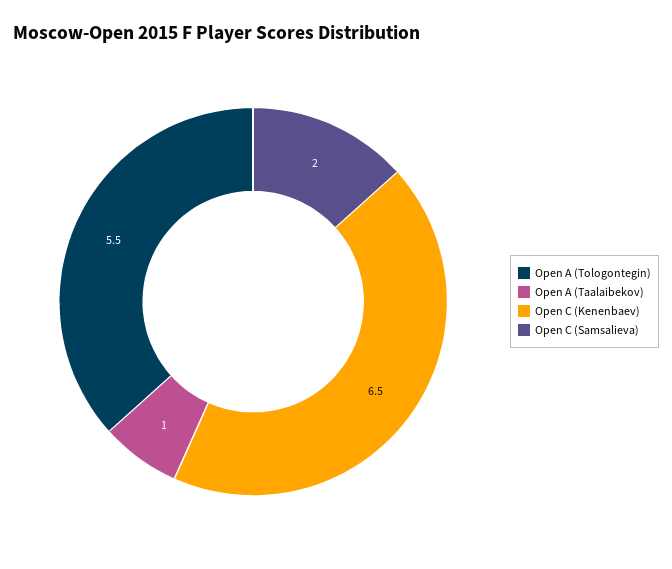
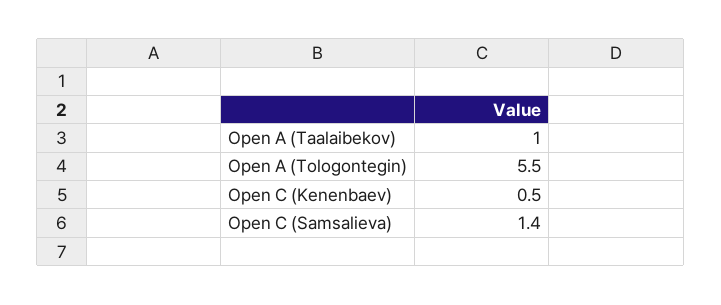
  {
    "Open A (Tologontegin)": 5.5,
    "Open A (Taalaibekov)": 1,
-   "Open C (Kenenbaev)": 6.5,
+   "Open C (Kenenbaev)": 0.5,
-   "Open C (Samsalieva)": 2
+   "Open C (Samsalieva)": 1.4
  }

